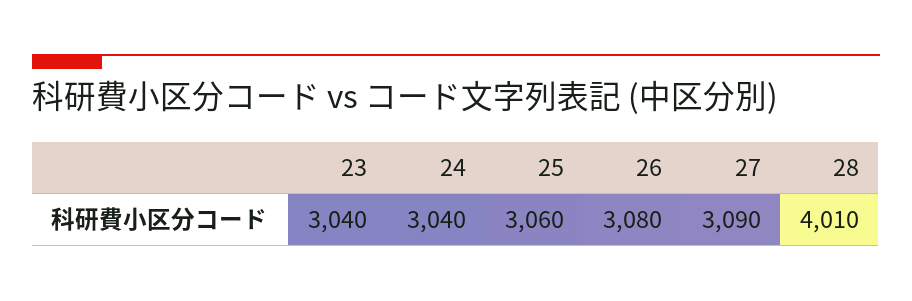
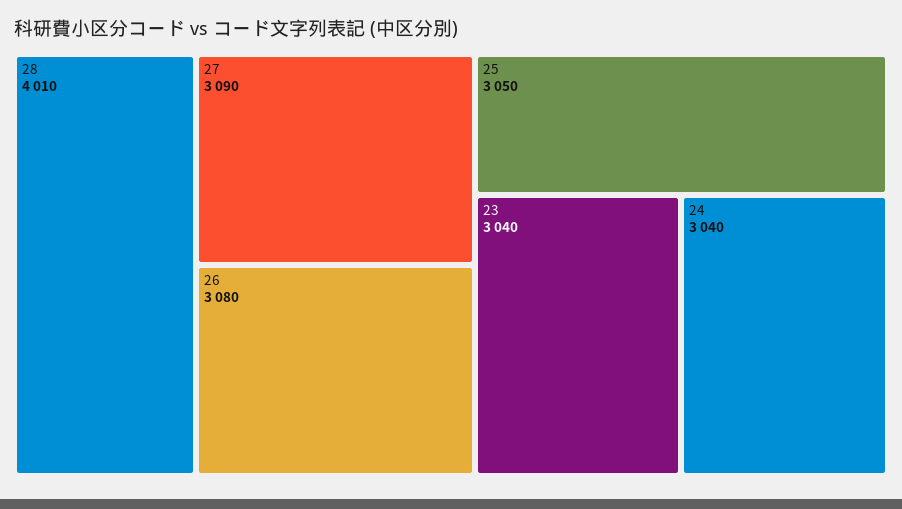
  {
    "23": 3040,
    "24": 3040,
-   "25": 3060,
+   "25": 3050,
    "26": 3080,
    "27": 3090,
    "28": 4010
  }

